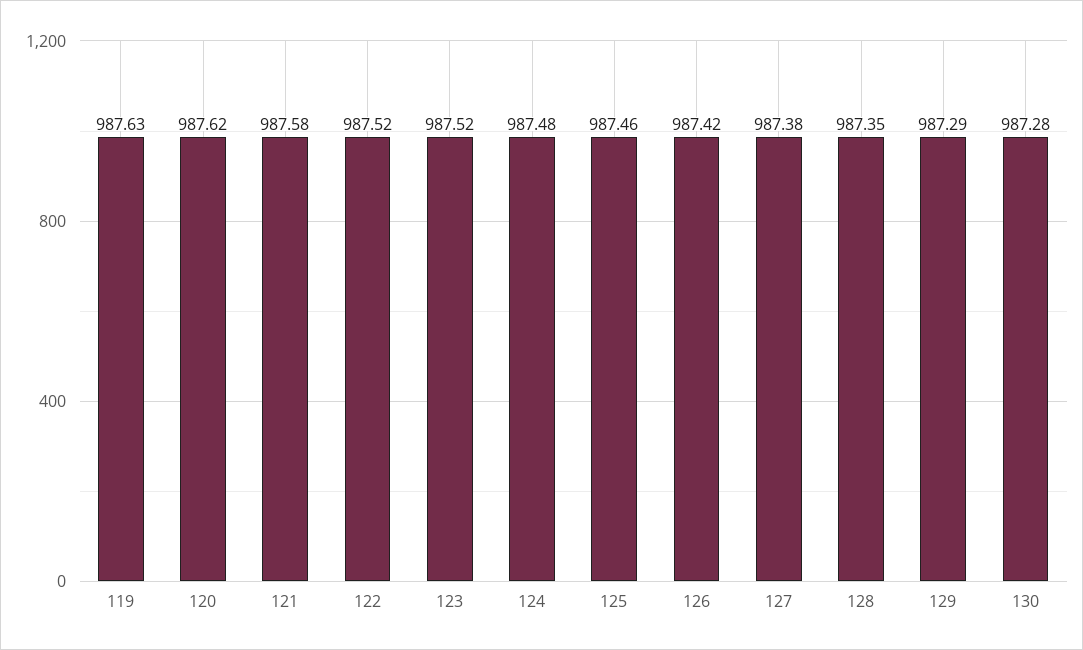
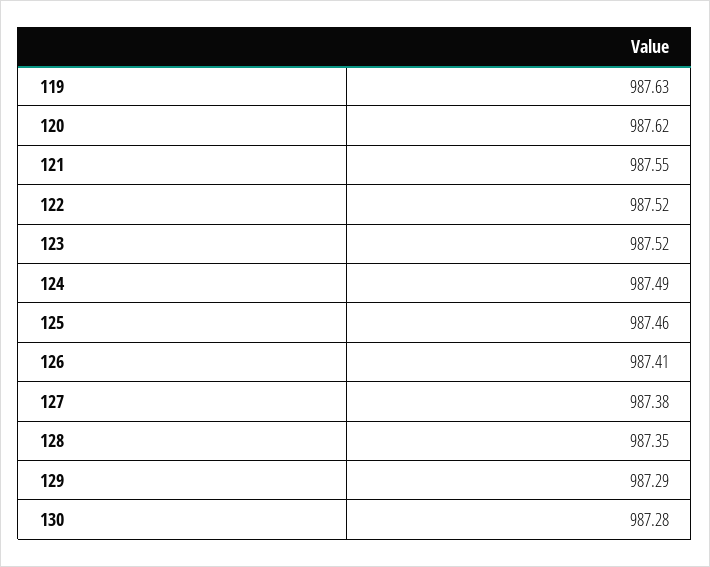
  {
    "119": 987.63,
    "120": 987.62,
-   "121": 987.58,
+   "121": 987.55,
    "122": 987.52,
    "123": 987.52,
-   "124": 987.48,
+   "124": 987.49,
    "125": 987.46,
-   "126": 987.42,
+   "126": 987.41,
    "127": 987.38,
    "128": 987.35,
    "129": 987.29,
    "130": 987.28
  }

